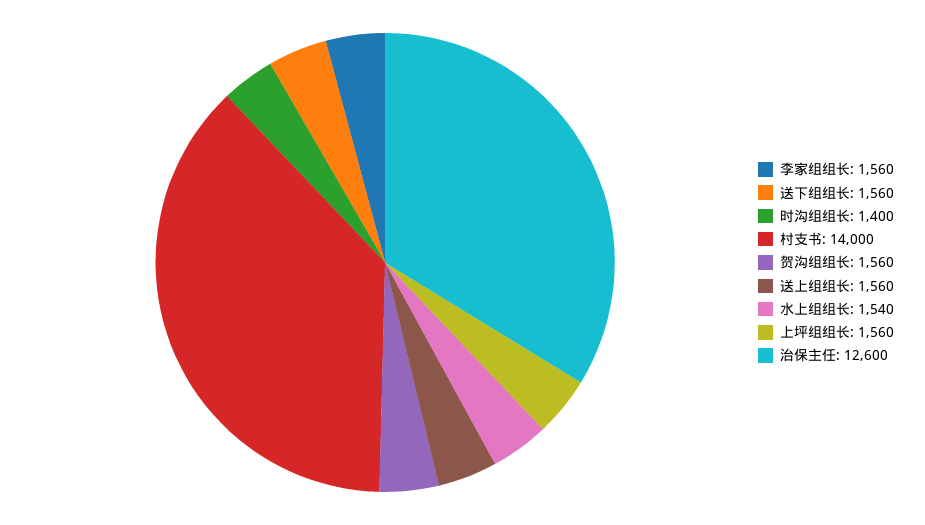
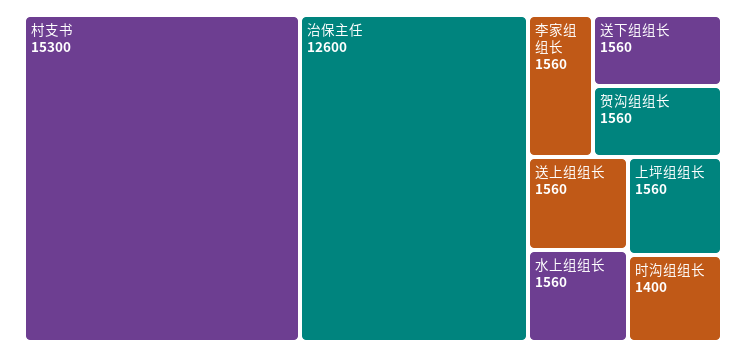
  {
    "李家组组长": 1560,
    "送下组组长": 1560,
    "时沟组组长": 1400,
-   "村支书": 14000,
+   "村支书": 15300,
    "贺沟组组长": 1560,
    "送上组组长": 1560,
-   "水上组组长": 1540,
+   "水上组组长": 1560,
    "上坪组组长": 1560,
    "治保主任": 12600
  }

